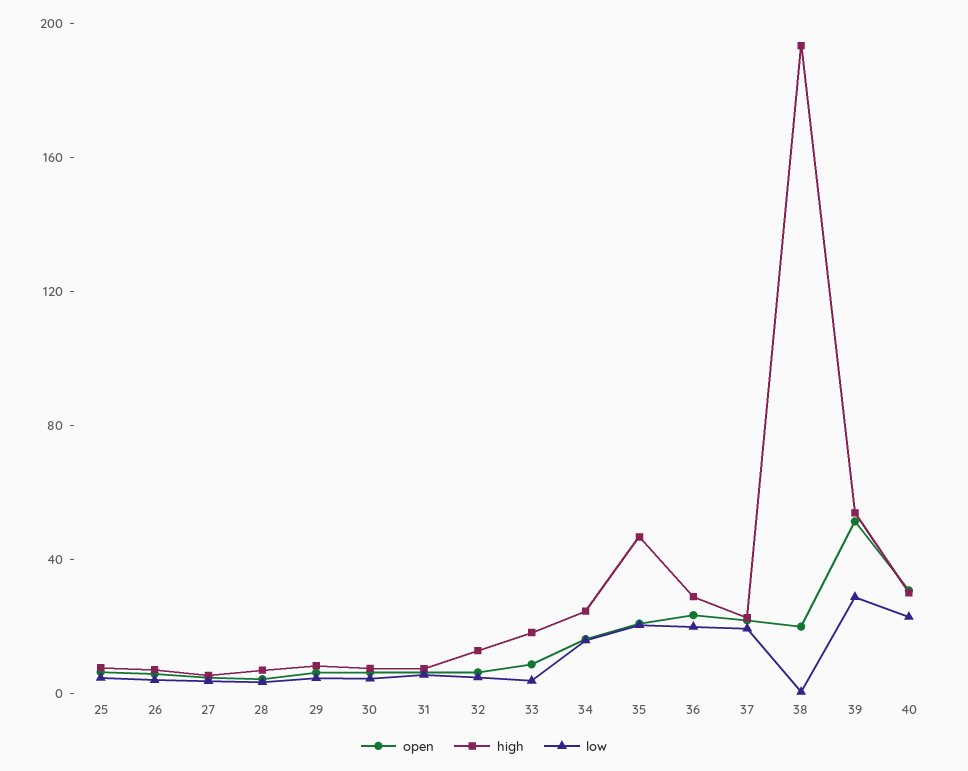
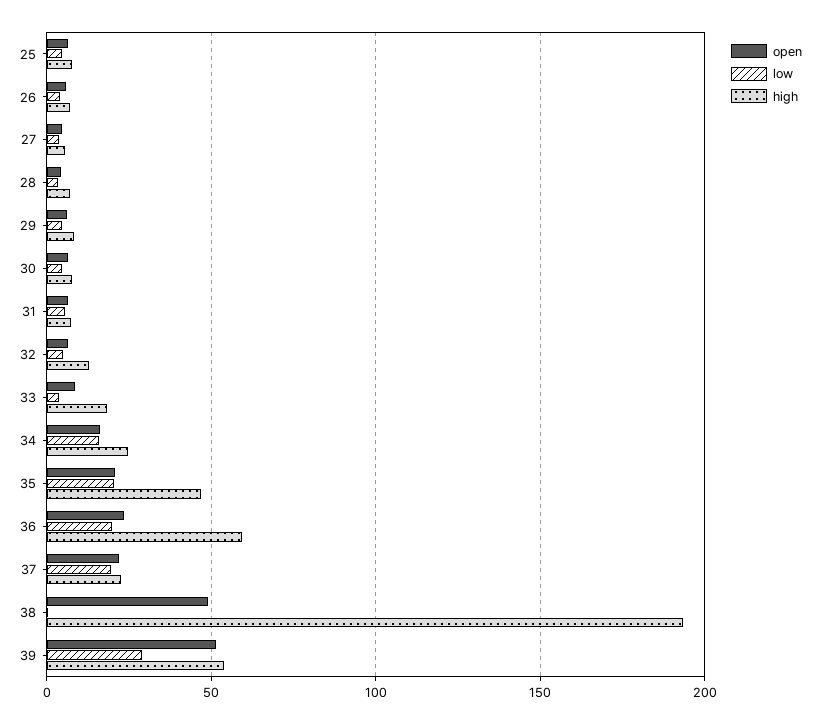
  {
    "open": {
      "25": 5,
      "26": 5,
      "27": 5,
      "28": 5,
      "29": 5,
      "30": 5,
      "31": 5,
      "32": 5,
      "33": 10,
      "34": 15,
      "35": 20,
      "36": 25,
      "37": 20,
-     "38": 20,
+     "38": 50,
-     "39": 50,
+     "39": 50
-     "40": 30
    },
    "high": {
      "25": 10,
      "26": 5,
      "27": 5,
      "28": 5,
      "29": 10,
      "30": 10,
      "31": 5,
      "32": 15,
      "33": 20,
      "34": 25,
      "35": 45,
-     "36": 30,
+     "36": 60,
      "37": 25,
      "38": 195,
-     "39": 55,
+     "39": 55
-     "40": 30
    },
    "low": {
      "25": 5,
      "26": 5,
      "27": 5,
      "28": 5,
      "29": 5,
      "30": 5,
      "31": 5,
      "32": 5,
      "33": 5,
      "34": 15,
      "35": 20,
      "36": 20,
      "37": 20,
      "38": 0,
-     "39": 30,
+     "39": 30
-     "40": 20
    }
  }

